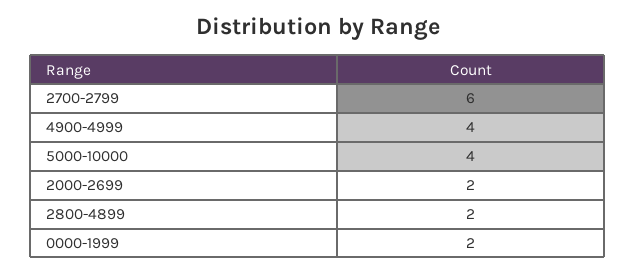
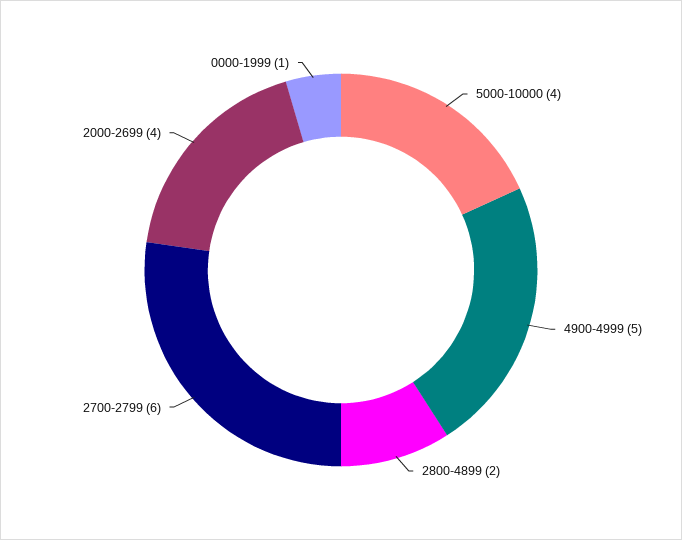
  {
    "2700-2799": 6,
-   "4900-4999": 4,
+   "4900-4999": 5,
    "5000-10000": 4,
-   "2000-2699": 2,
+   "2000-2699": 4,
    "2800-4899": 2,
-   "0000-1999": 2
+   "0000-1999": 1
  }

